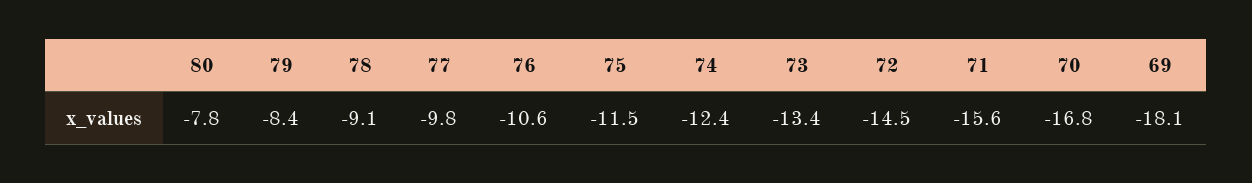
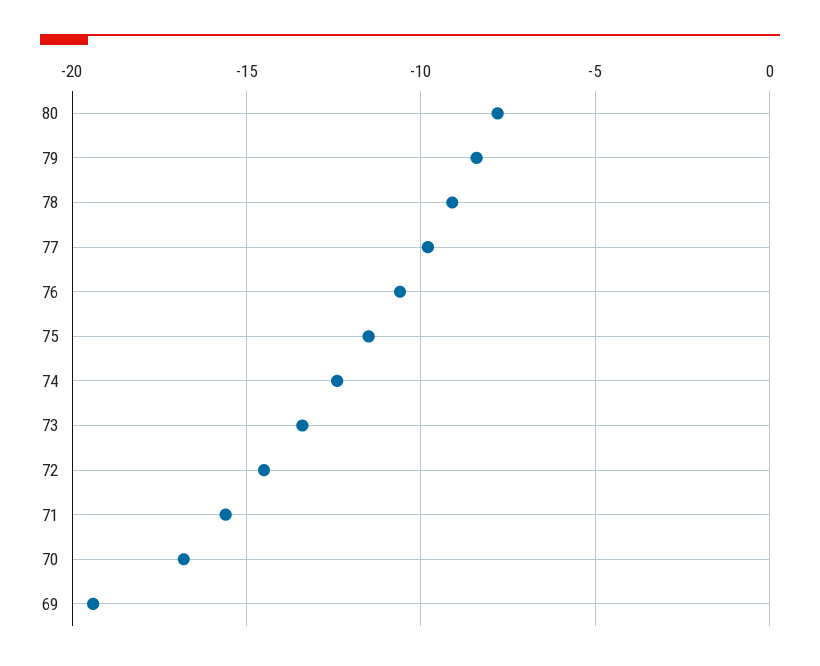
  {
    "80": -7.8,
    "79": -8.4,
    "78": -9.1,
    "77": -9.8,
    "76": -10.6,
    "75": -11.5,
    "74": -12.4,
    "73": -13.4,
    "72": -14.5,
    "71": -15.6,
    "70": -16.8,
-   "69": -18.1
+   "69": -19.5
  }

